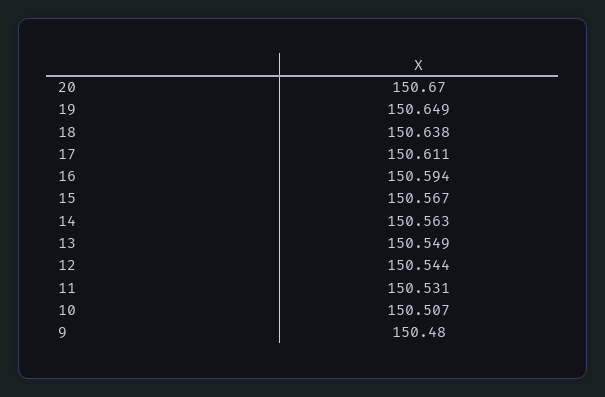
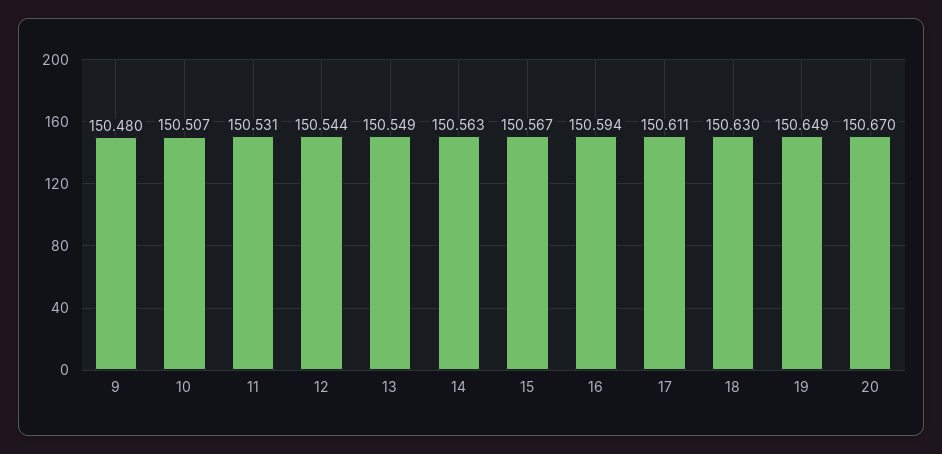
  {
    "20": 150.67,
    "19": 150.649,
-   "18": 150.638,
+   "18": 150.63,
    "17": 150.611,
    "16": 150.594,
    "15": 150.567,
    "14": 150.563,
    "13": 150.549,
    "12": 150.544,
    "11": 150.531,
    "10": 150.507,
    "9": 150.48
  }

